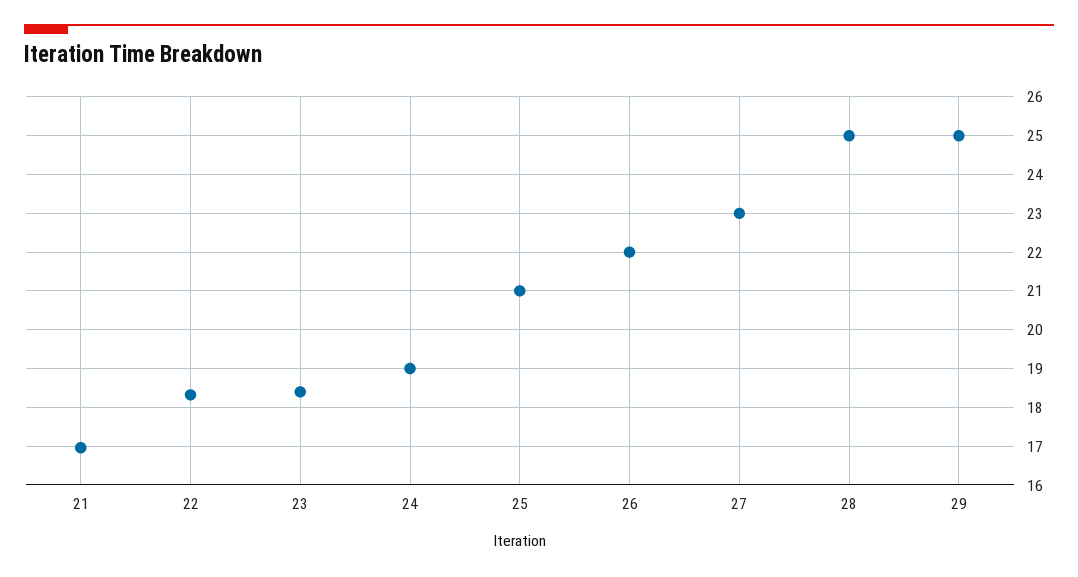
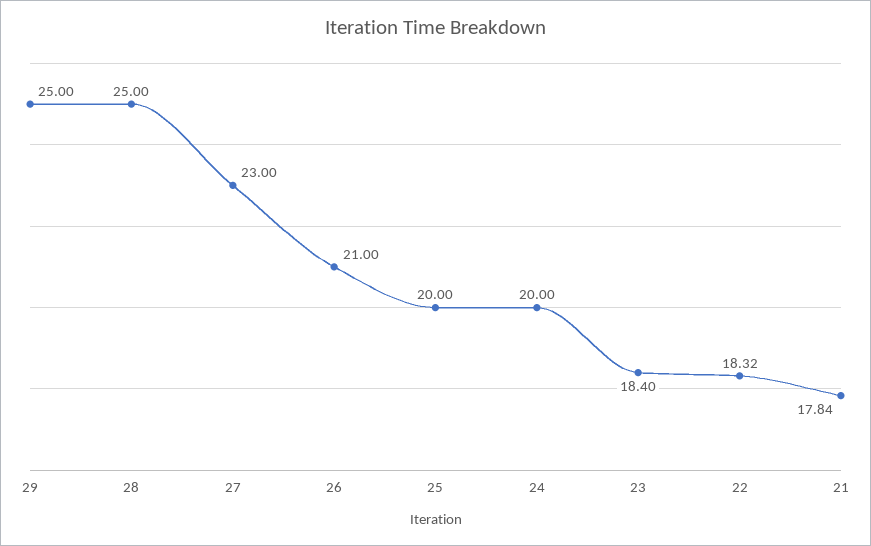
  {
-   "21": 17,
+   "21": 17.84,
    "22": 18.32,
    "23": 18.4,
-   "24": 19,
+   "24": 20,
-   "25": 21,
+   "25": 20,
-   "26": 22,
+   "26": 21,
    "27": 23,
    "28": 25,
    "29": 25
  }

